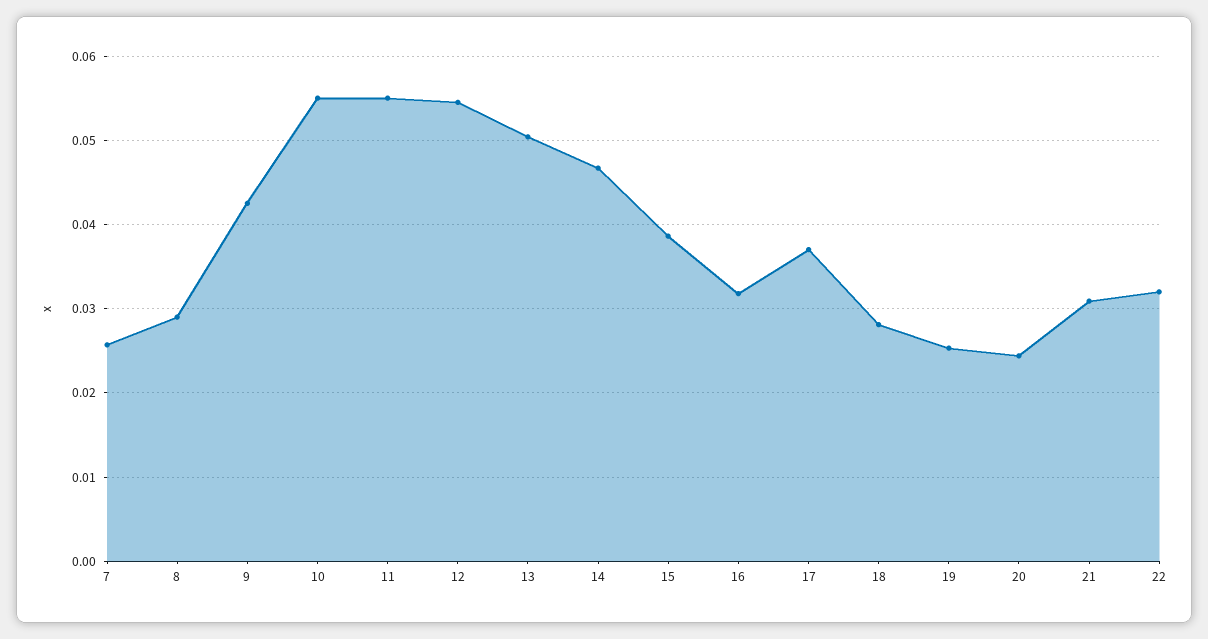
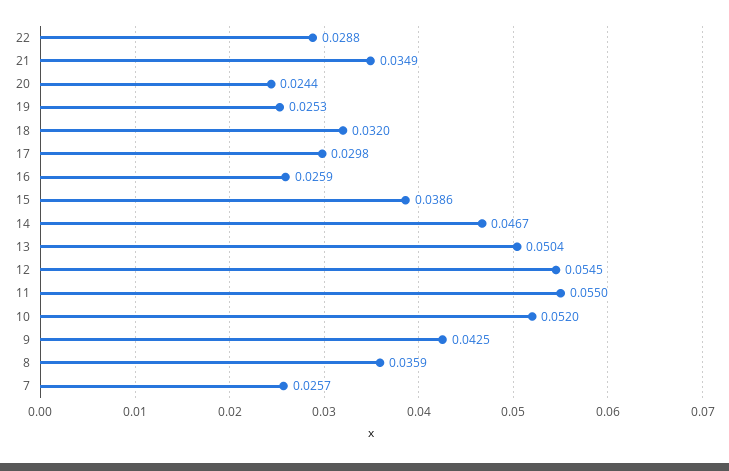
  {
    "7": 0.0257,
-   "8": 0.029,
+   "8": 0.0359,
    "9": 0.0425,
-   "10": 0.055,
+   "10": 0.052,
    "11": 0.055,
    "12": 0.0545,
    "13": 0.0504,
    "14": 0.0467,
    "15": 0.0386,
-   "16": 0.032,
+   "16": 0.0259,
-   "17": 0.037,
+   "17": 0.0298,
-   "18": 0.028,
+   "18": 0.032,
    "19": 0.0253,
    "20": 0.0244,
-   "21": 0.031,
+   "21": 0.0349,
-   "22": 0.032
+   "22": 0.0288
  }

